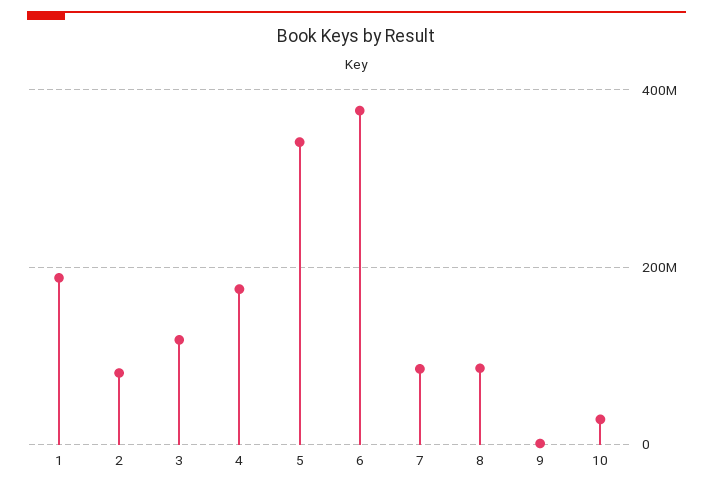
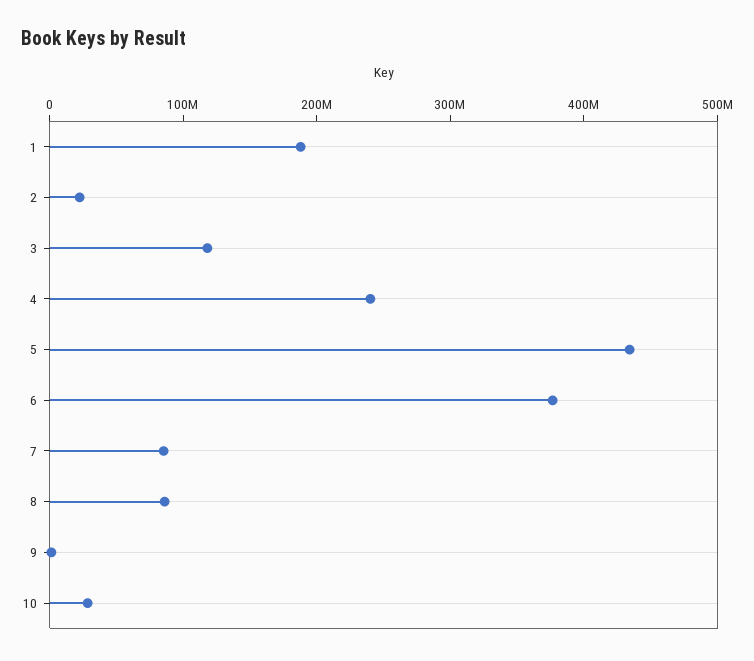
  {
    "1": 180000000,
-   "2": 80000000,
+   "2": 20000000,
    "3": 120000000,
-   "4": 180000000,
+   "4": 240000000,
-   "5": 340000000,
+   "5": 440000000,
    "6": 380000000,
    "7": 80000000,
    "8": 80000000,
    "9": 0,
    "10": 20000000
  }

